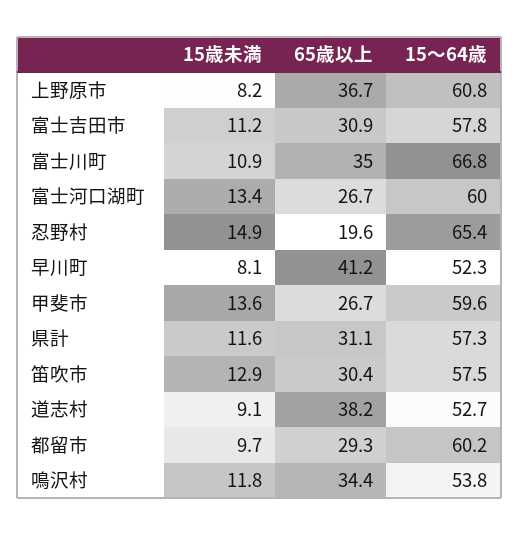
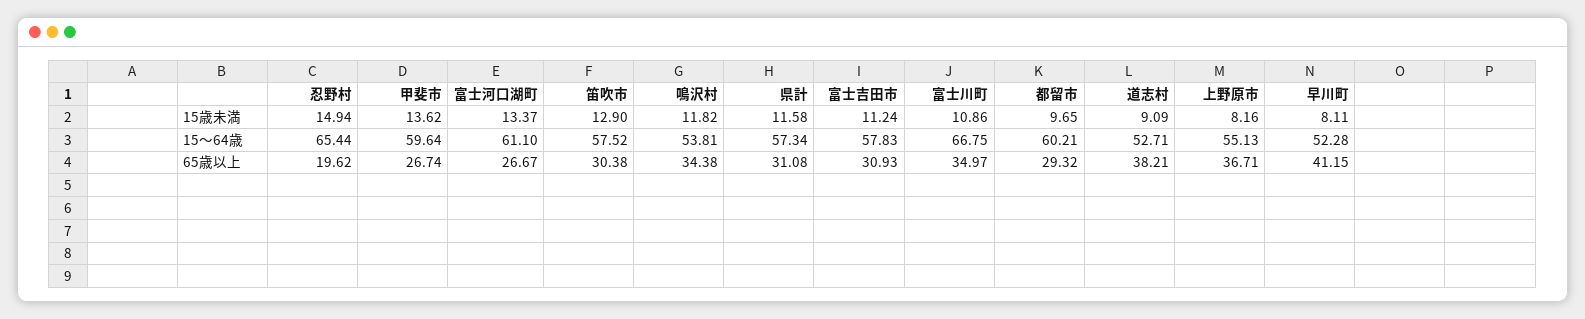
  {
    "15歳未満": {
      "上野原市": 8.16,
      "富士吉田市": 11.24,
      "富士川町": 10.86,
      "富士河口湖町": 13.37,
      "忍野村": 14.94,
      "早川町": 8.11,
      "甲斐市": 13.62,
      "県計": 11.58,
      "笛吹市": 12.9,
      "道志村": 9.09,
      "都留市": 9.65,
      "鳴沢村": 11.82
    },
    "65歳以上": {
      "上野原市": 36.71,
      "富士吉田市": 30.93,
      "富士川町": 34.97,
      "富士河口湖町": 26.67,
      "忍野村": 19.62,
      "早川町": 41.15,
      "甲斐市": 26.74,
      "県計": 31.08,
      "笛吹市": 30.38,
      "道志村": 38.21,
      "都留市": 29.32,
      "鳴沢村": 34.38
    },
    "15～64歳": {
-     "上野原市": 60.8,
+     "上野原市": 55.13,
      "富士吉田市": 57.83,
      "富士川町": 66.75,
-     "富士河口湖町": 60,
+     "富士河口湖町": 61.1,
      "忍野村": 65.44,
      "早川町": 52.28,
      "甲斐市": 59.64,
      "県計": 57.34,
      "笛吹市": 57.52,
      "道志村": 52.71,
      "都留市": 60.21,
      "鳴沢村": 53.81
    }
  }

